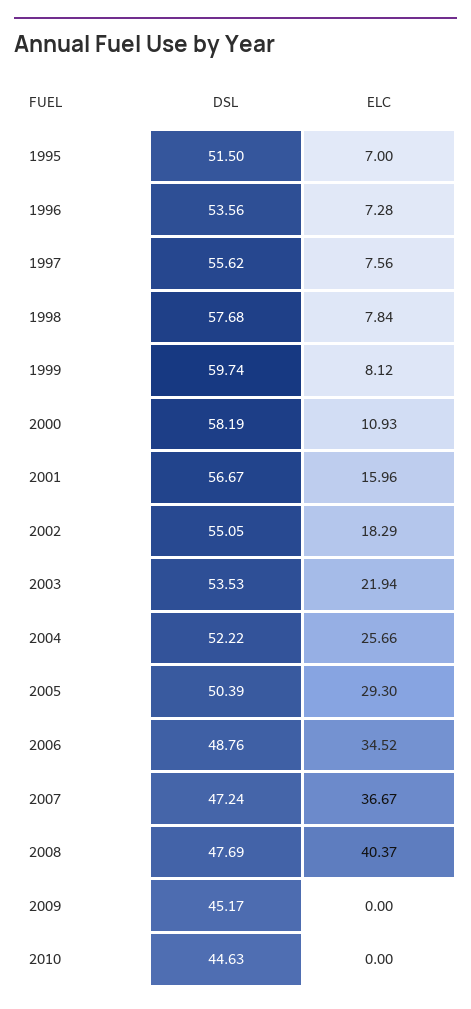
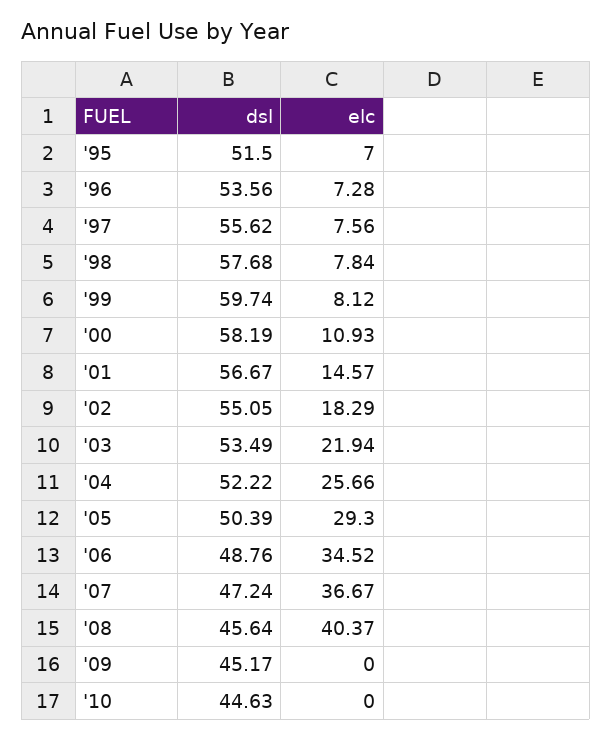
  {
    "DSL": {
      "1995": 51.5,
      "1996": 53.56,
      "1997": 55.62,
      "1998": 57.68,
      "1999": 59.74,
      "2000": 58.19,
      "2001": 56.67,
      "2002": 55.05,
-     "2003": 53.53,
+     "2003": 53.49,
      "2004": 52.22,
      "2005": 50.39,
      "2006": 48.76,
      "2007": 47.24,
-     "2008": 47.69,
+     "2008": 45.64,
      "2009": 45.17,
      "2010": 44.63
    },
    "ELC": {
      "1995": 7,
      "1996": 7.28,
      "1997": 7.56,
      "1998": 7.84,
      "1999": 8.12,
      "2000": 10.93,
-     "2001": 15.96,
+     "2001": 14.57,
      "2002": 18.29,
      "2003": 21.94,
      "2004": 25.66,
      "2005": 29.3,
      "2006": 34.52,
      "2007": 36.67,
      "2008": 40.37,
      "2009": 0,
      "2010": 0
    }
  }

